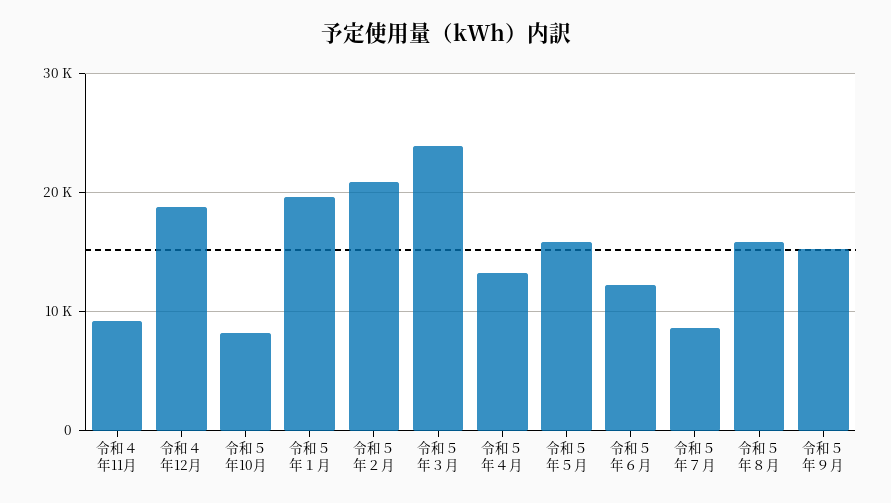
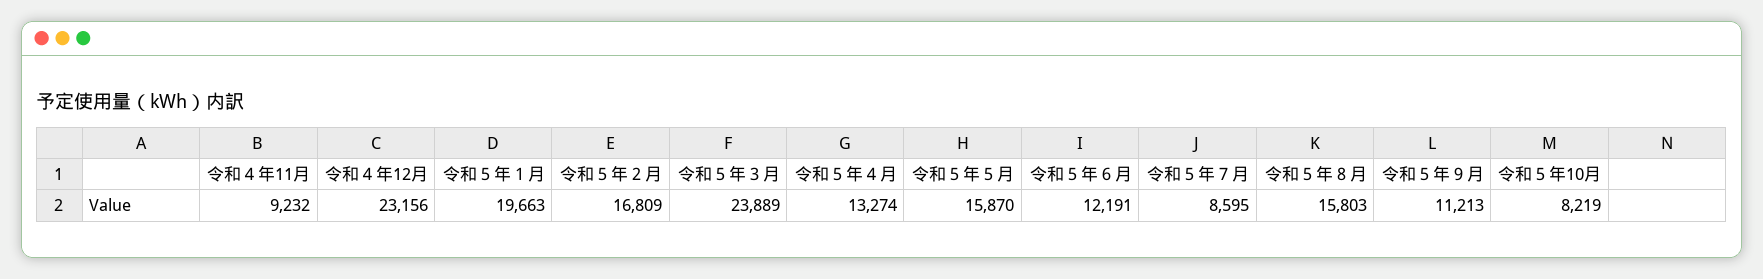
  {
    "令和４年11月": 9232,
-   "令和４年12月": 19000,
+   "令和４年12月": 23156,
    "令和５年10月": 8219,
    "令和５年１月": 19663,
-   "令和５年２月": 21000,
+   "令和５年２月": 16809,
    "令和５年３月": 23889,
    "令和５年４月": 13274,
    "令和５年５月": 15870,
    "令和５年６月": 12191,
    "令和５年７月": 8595,
    "令和５年８月": 15803,
-   "令和５年９月": 15000
+   "令和５年９月": 11213
  }

